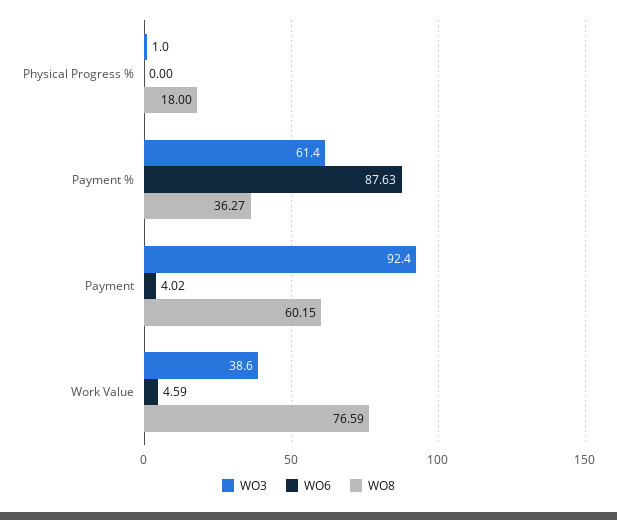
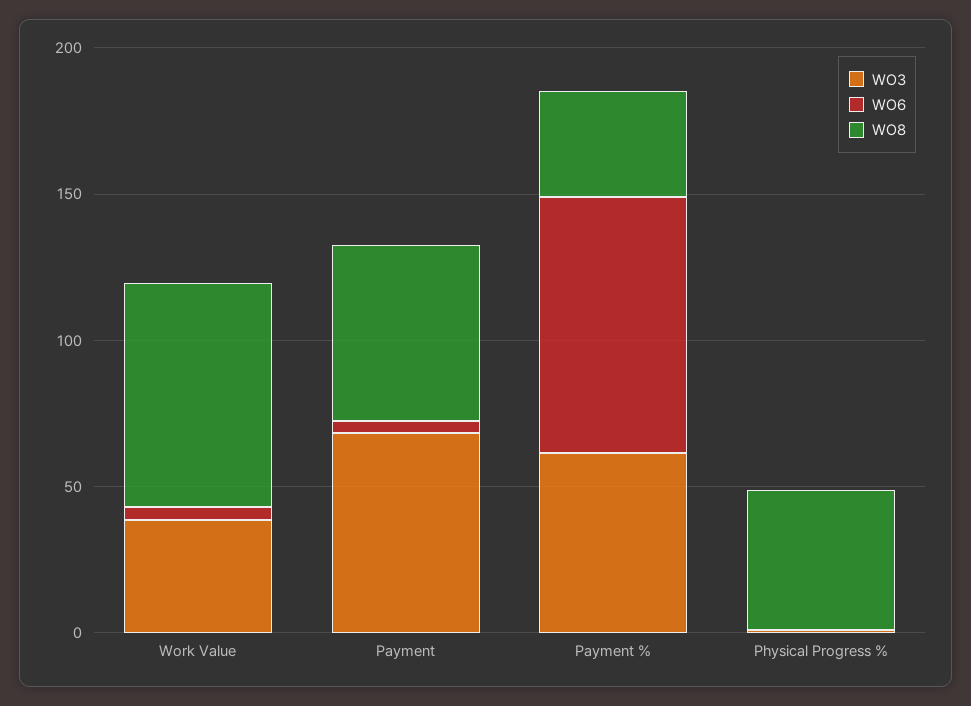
  {
    "WO3": {
      "Physical Progress %": 1,
      "Payment %": 61.4,
-     "Payment": 92.4,
+     "Payment": 70,
      "Work Value": 38.6
    },
    "WO6": {
      "Physical Progress %": 0,
      "Payment %": 87.63,
      "Payment": 4.02,
      "Work Value": 4.59
    },
    "WO8": {
-     "Physical Progress %": 18,
+     "Physical Progress %": 50,
      "Payment %": 36.27,
      "Payment": 60.15,
      "Work Value": 76.59
    }
  }

